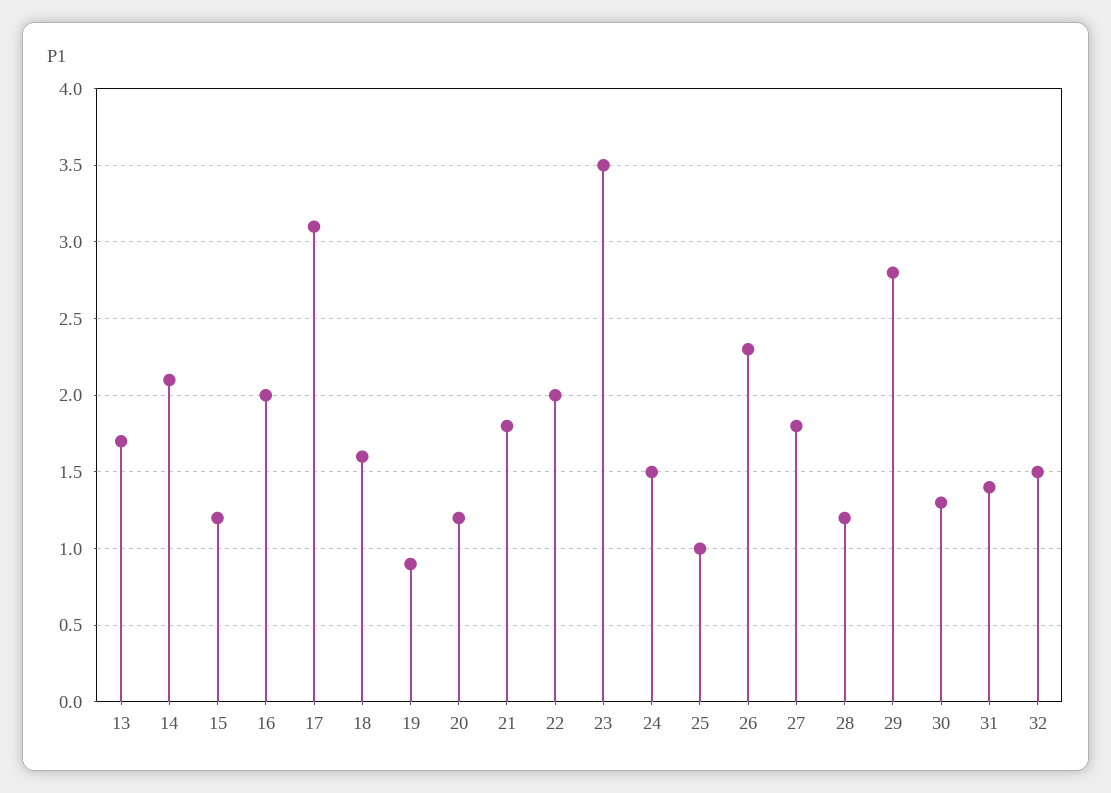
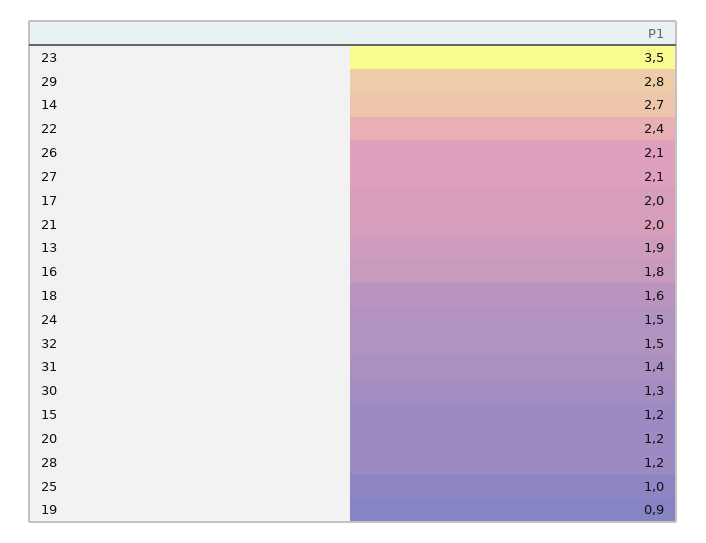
  {
-   "13": 1.7,
+   "13": 1.9,
-   "14": 2.1,
+   "14": 2.7,
    "15": 1.2,
-   "16": 2,
+   "16": 1.8,
-   "17": 3.1,
+   "17": 2,
    "18": 1.6,
    "19": 0.9,
    "20": 1.2,
-   "21": 1.8,
+   "21": 2,
-   "22": 2,
+   "22": 2.4,
    "23": 3.5,
    "24": 1.5,
    "25": 1,
-   "26": 2.3,
+   "26": 2.1,
-   "27": 1.8,
+   "27": 2.1,
    "28": 1.2,
    "29": 2.8,
    "30": 1.3,
    "31": 1.4,
    "32": 1.5
  }

